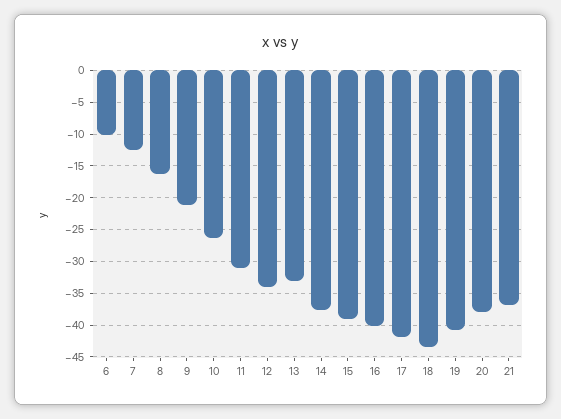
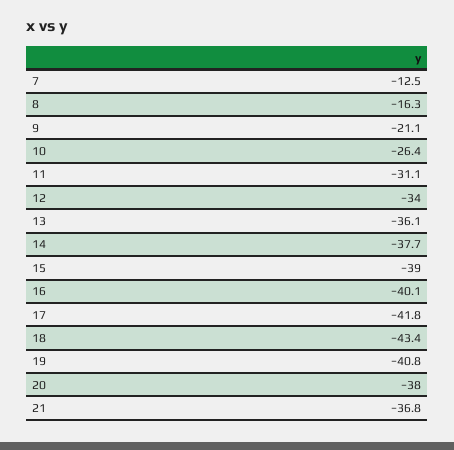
  {
-   "6": -10,
    "7": -12.5,
    "8": -16.3,
    "9": -21.1,
    "10": -26.4,
    "11": -31.1,
    "12": -34,
-   "13": -33,
+   "13": -36.1,
    "14": -37.7,
    "15": -39,
    "16": -40.1,
    "17": -41.8,
    "18": -43.4,
    "19": -40.8,
    "20": -38,
    "21": -36.8
  }

